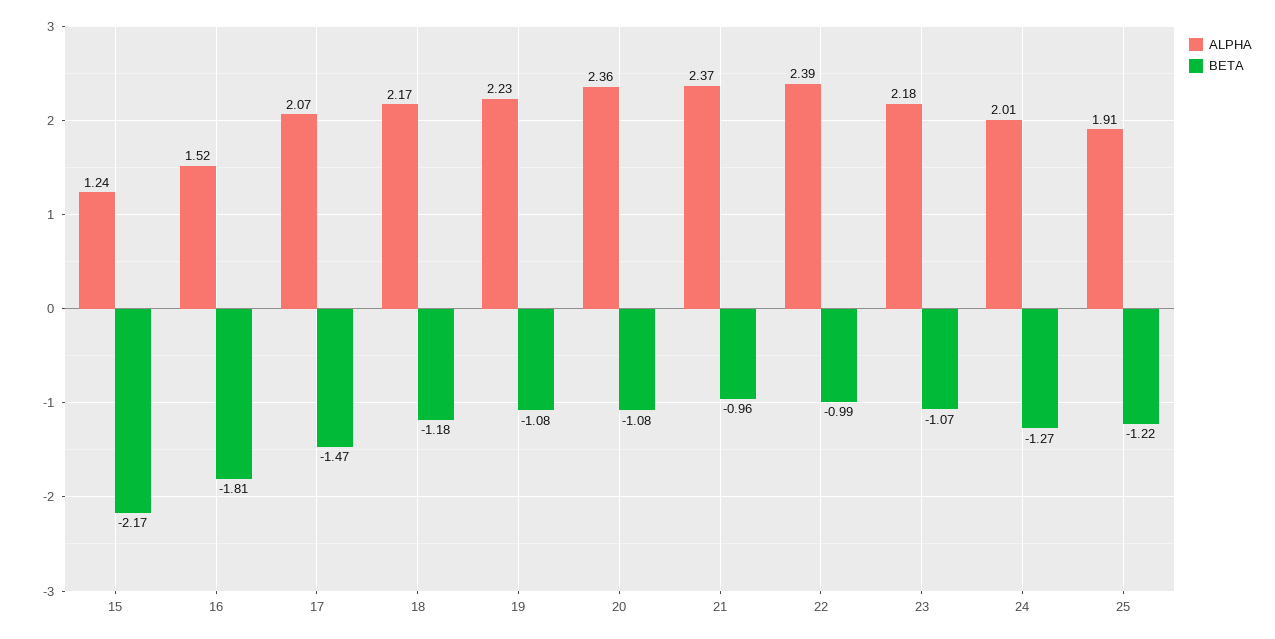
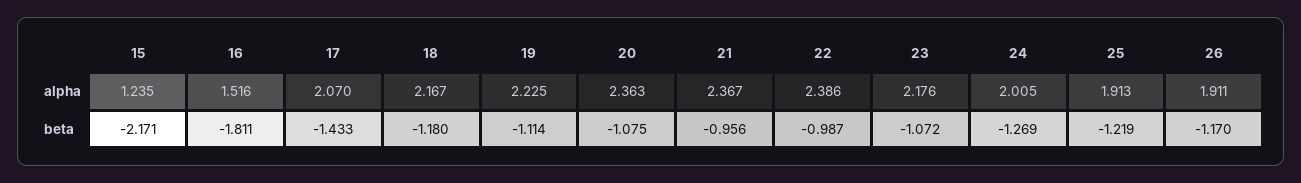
  {
    "ALPHA": {
      "15": 1.235,
      "16": 1.516,
      "17": 2.07,
      "18": 2.167,
      "19": 2.225,
      "20": 2.363,
      "21": 2.367,
      "22": 2.386,
      "23": 2.176,
      "24": 2.005,
-     "25": 1.913
+     "25": 1.913,
+     "26": 1.911
    },
    "BETA": {
      "15": -2.171,
      "16": -1.811,
-     "17": -1.47,
+     "17": -1.433,
      "18": -1.18,
-     "19": -1.08,
+     "19": -1.114,
      "20": -1.075,
      "21": -0.956,
      "22": -0.987,
      "23": -1.072,
      "24": -1.269,
-     "25": -1.219
+     "25": -1.219,
+     "26": -1.17
    }
  }

